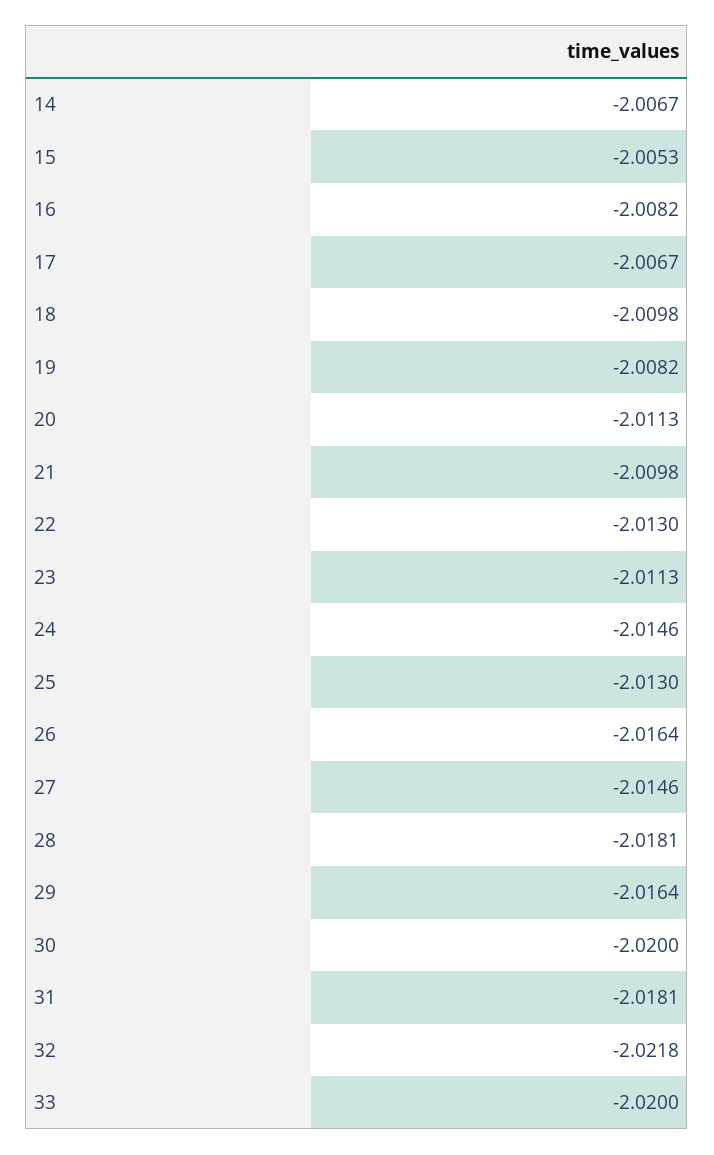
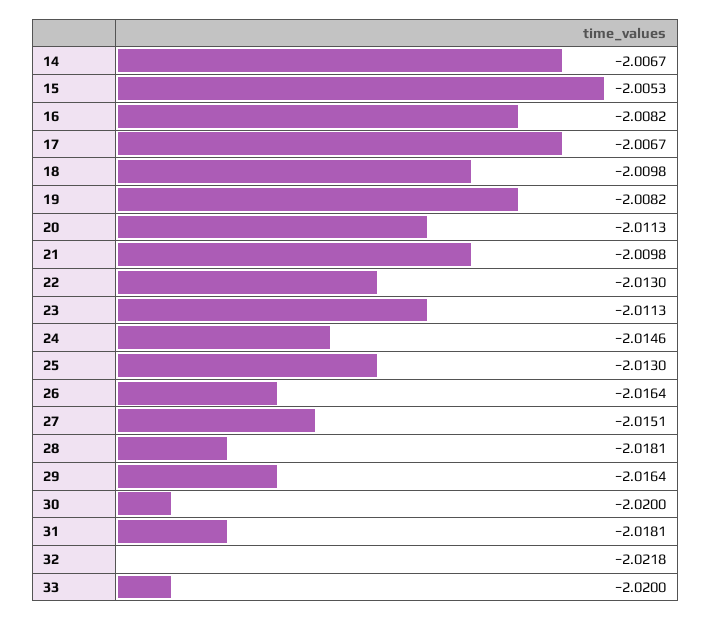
  {
    "14": -2.0067,
    "15": -2.0053,
    "16": -2.0082,
    "17": -2.0067,
    "18": -2.0098,
    "19": -2.0082,
    "20": -2.0113,
    "21": -2.0098,
    "22": -2.013,
    "23": -2.0113,
    "24": -2.0146,
    "25": -2.013,
    "26": -2.0164,
-   "27": -2.0146,
+   "27": -2.0151,
    "28": -2.0181,
    "29": -2.0164,
    "30": -2.02,
    "31": -2.0181,
    "32": -2.0218,
    "33": -2.02
  }

